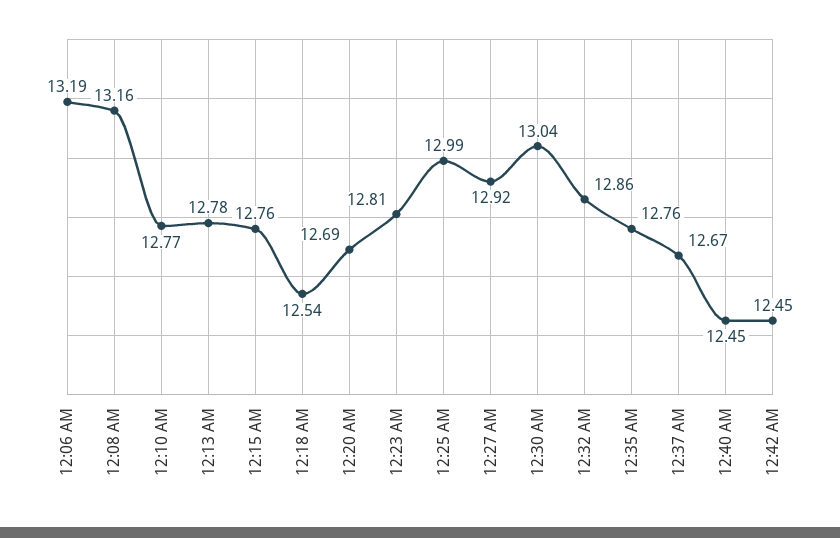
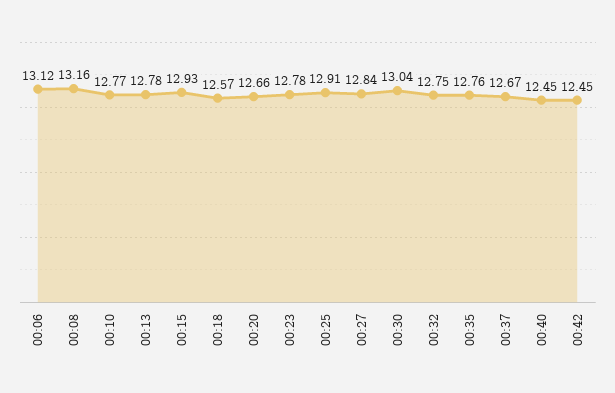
  {
-   "12:06 AM": 13.19,
+   "12:06 AM": 13.12,
    "12:08 AM": 13.16,
    "12:10 AM": 12.77,
    "12:13 AM": 12.78,
-   "12:15 AM": 12.76,
+   "12:15 AM": 12.93,
-   "12:18 AM": 12.54,
+   "12:18 AM": 12.57,
-   "12:20 AM": 12.69,
+   "12:20 AM": 12.66,
-   "12:23 AM": 12.81,
+   "12:23 AM": 12.78,
-   "12:25 AM": 12.99,
+   "12:25 AM": 12.91,
-   "12:27 AM": 12.92,
+   "12:27 AM": 12.84,
    "12:30 AM": 13.04,
-   "12:32 AM": 12.86,
+   "12:32 AM": 12.75,
    "12:35 AM": 12.76,
    "12:37 AM": 12.67,
    "12:40 AM": 12.45,
    "12:42 AM": 12.45
  }

